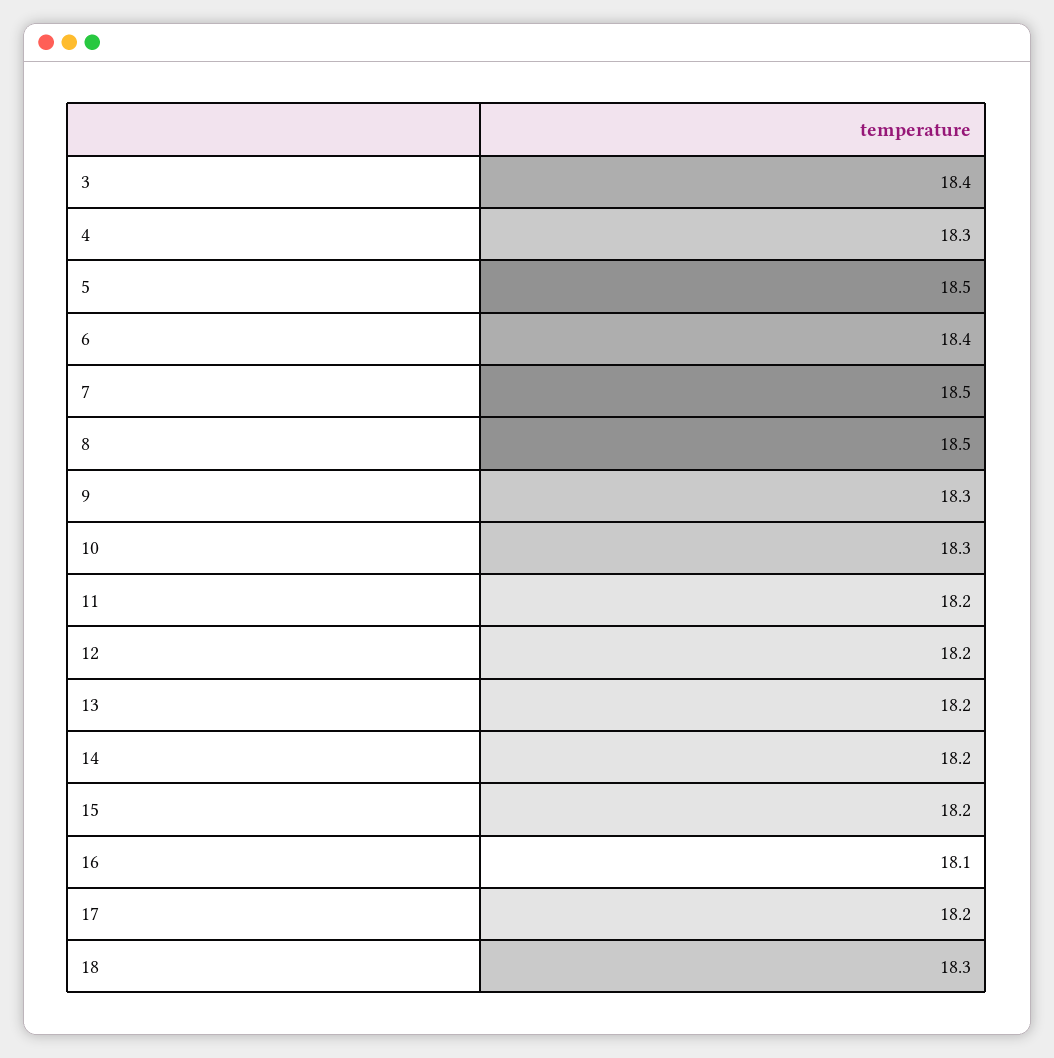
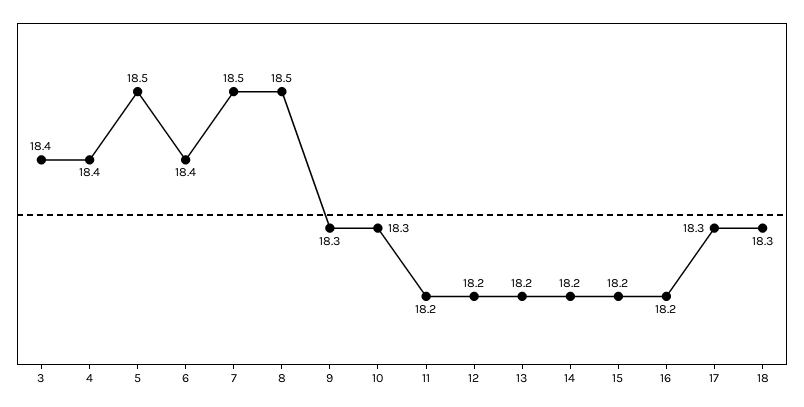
  {
    "3": 18.4,
-   "4": 18.3,
+   "4": 18.4,
    "5": 18.5,
    "6": 18.4,
    "7": 18.5,
    "8": 18.5,
    "9": 18.3,
    "10": 18.3,
    "11": 18.2,
    "12": 18.2,
    "13": 18.2,
    "14": 18.2,
    "15": 18.2,
-   "16": 18.1,
+   "16": 18.2,
-   "17": 18.2,
+   "17": 18.3,
    "18": 18.3
  }

